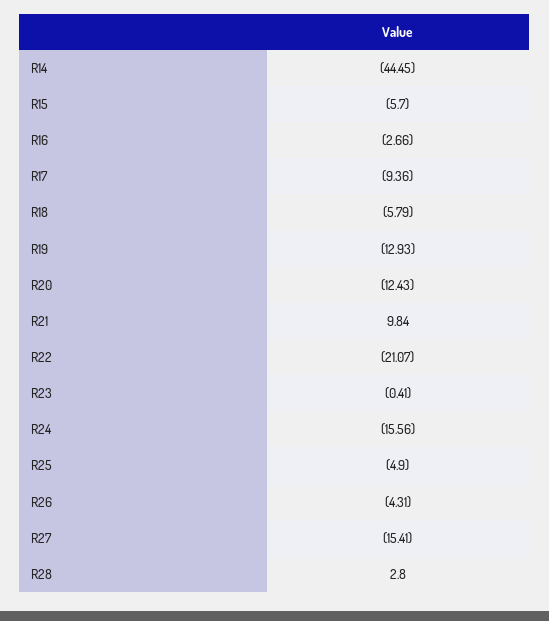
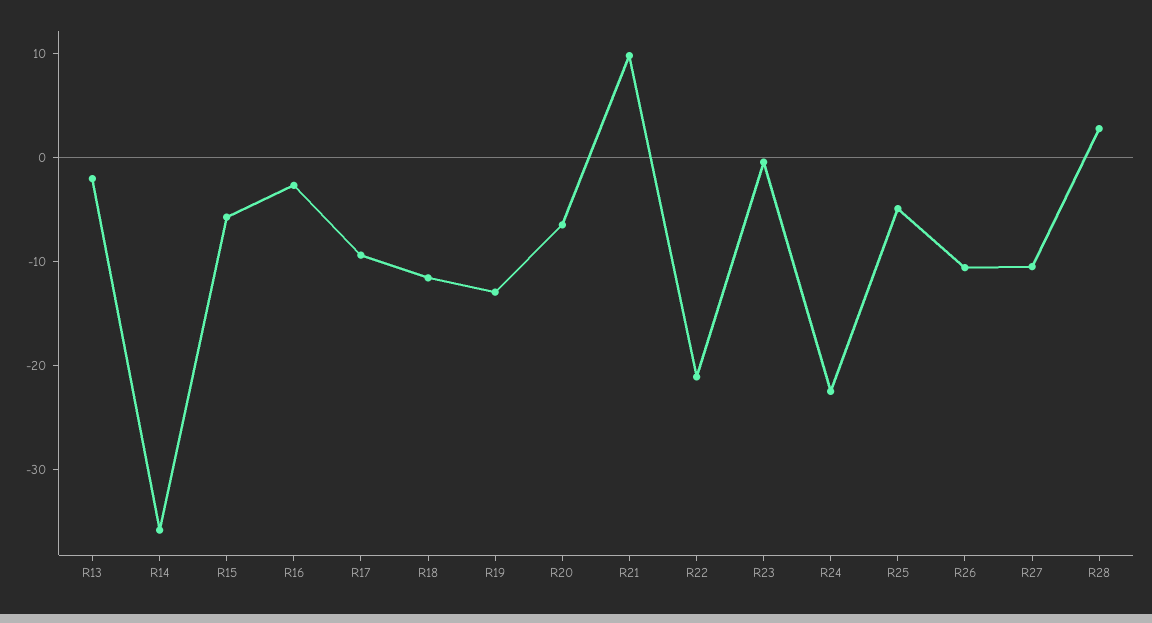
  {
-   "R14": -44.45,
+   "R14": -36,
    "R15": -5.7,
    "R16": -2.66,
    "R17": -9.36,
-   "R18": -5.79,
+   "R18": -12,
    "R19": -12.93,
-   "R20": -12.43,
+   "R20": -6,
    "R21": 9.84,
    "R22": -21.07,
    "R23": -0.41,
-   "R24": -15.56,
+   "R24": -22,
    "R25": -4.9,
-   "R26": -4.31,
+   "R26": -10,
-   "R27": -15.41,
+   "R27": -10,
-   "R28": 2.8
+   "R28": 2.8,
+   "R13": -2
  }

